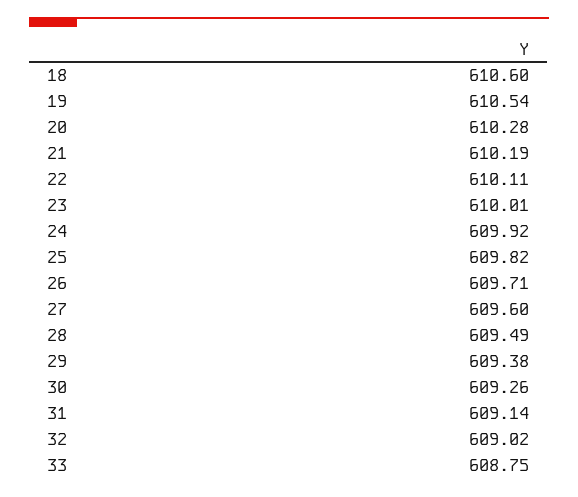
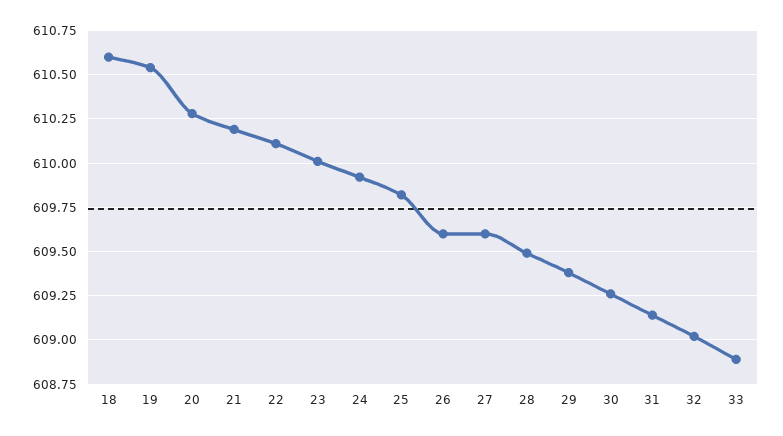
  {
    "18": 610.6,
    "19": 610.54,
    "20": 610.28,
    "21": 610.19,
    "22": 610.11,
    "23": 610.01,
    "24": 609.92,
    "25": 609.82,
-   "26": 609.71,
+   "26": 609.6,
    "27": 609.6,
    "28": 609.49,
    "29": 609.38,
    "30": 609.26,
    "31": 609.14,
    "32": 609.02,
-   "33": 608.75
+   "33": 608.9
  }

